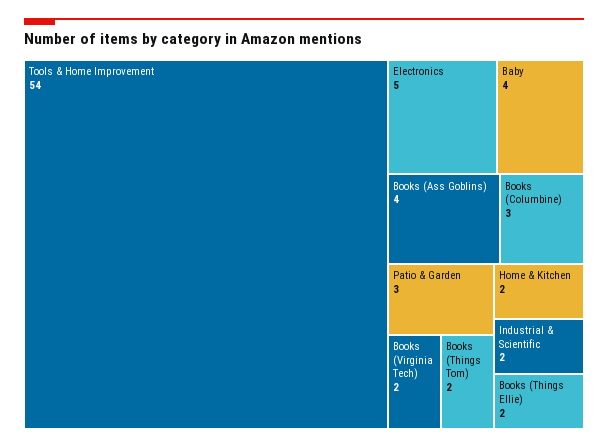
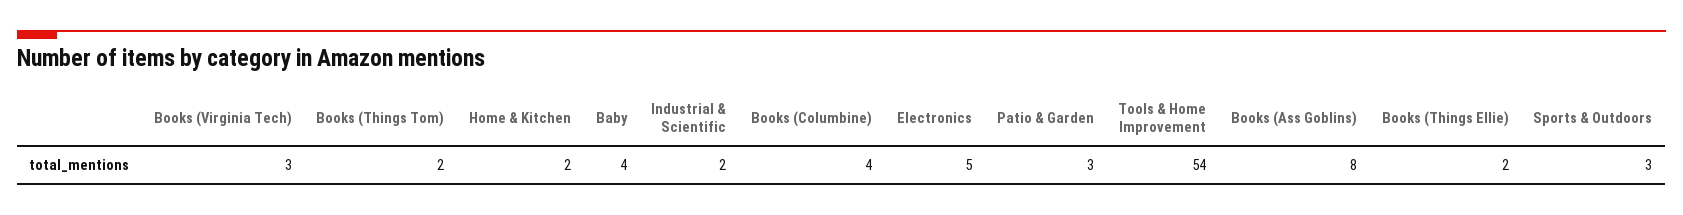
  {
    "Tools & Home Improvement": 54,
    "Electronics": 5,
    "Baby": 4,
-   "Books (Ass Goblins)": 4,
+   "Books (Ass Goblins)": 8,
-   "Books (Columbine)": 3,
+   "Books (Columbine)": 4,
    "Patio & Garden": 3,
-   "Books (Virginia Tech)": 2,
+   "Books (Virginia Tech)": 3,
    "Books (Things Tom)": 2,
    "Home & Kitchen": 2,
    "Industrial & Scientific": 2,
-   "Books (Things Ellie)": 2
+   "Books (Things Ellie)": 2,
+   "Sports & Outdoors": 3
  }

